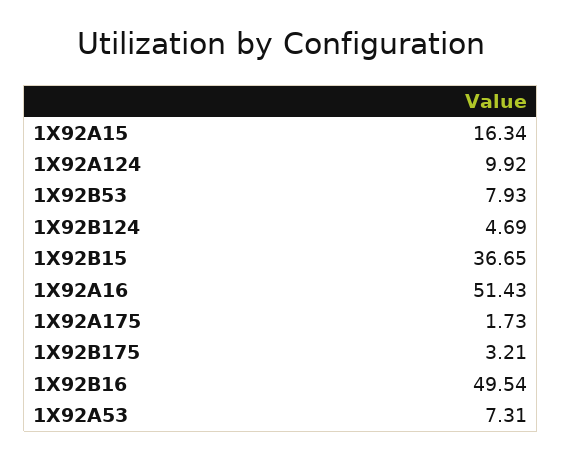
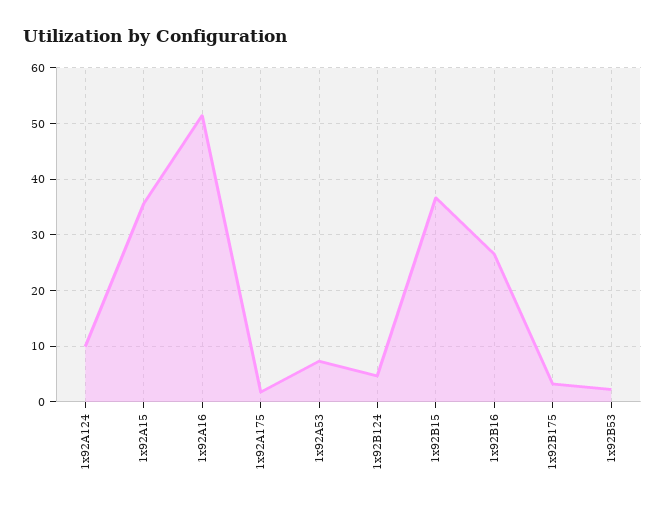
  {
-   "1X92A15": 16.34,
+   "1X92A15": 36,
    "1X92A124": 9.92,
-   "1X92B53": 7.93,
+   "1X92B53": 2,
    "1X92B124": 4.69,
    "1X92B15": 36.65,
    "1X92A16": 51.43,
    "1X92A175": 1.73,
    "1X92B175": 3.21,
-   "1X92B16": 49.54,
+   "1X92B16": 26,
    "1X92A53": 7.31
  }

